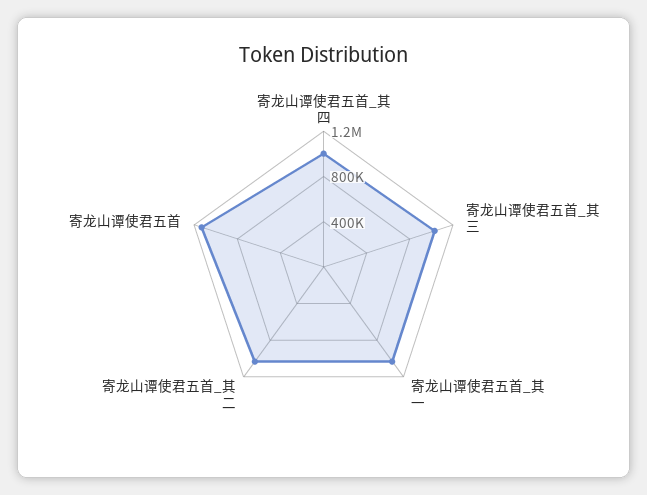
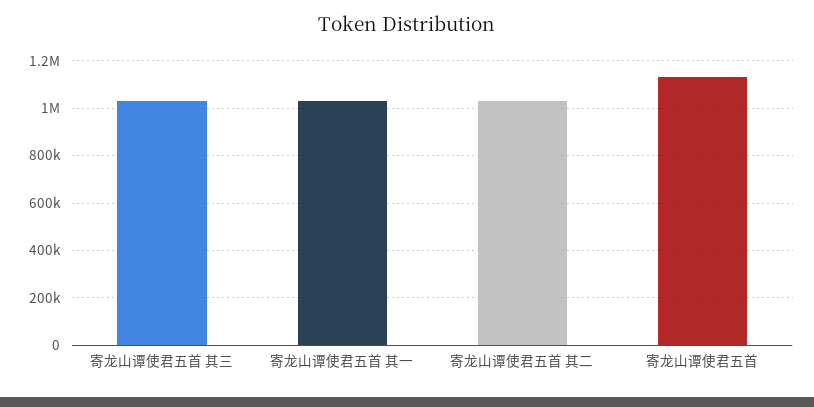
  {
-   "寄龙山谭使君五首_其四": 1000000,
    "寄龙山谭使君五首_其三": 1050000,
    "寄龙山谭使君五首_其一": 1050000,
    "寄龙山谭使君五首_其二": 1050000,
    "寄龙山谭使君五首": 1150000
  }

